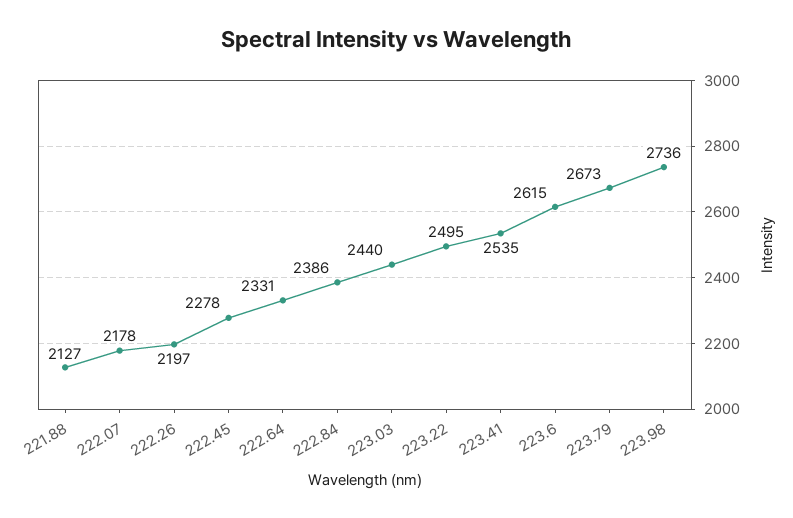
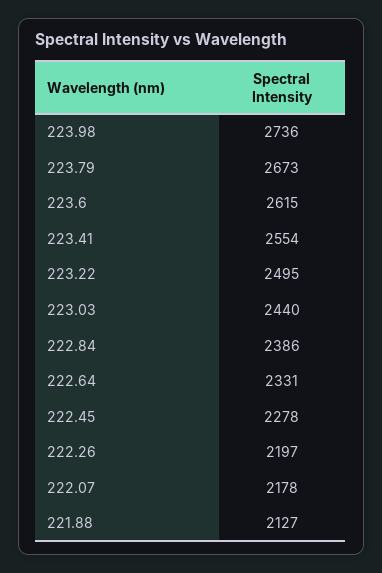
  {
    "221.88": 2127,
    "222.07": 2178,
    "222.26": 2197,
    "222.45": 2278,
    "222.64": 2331,
    "222.84": 2386,
    "223.03": 2440,
    "223.22": 2495,
-   "223.41": 2535,
+   "223.41": 2554,
    "223.6": 2615,
    "223.79": 2673,
    "223.98": 2736
  }

